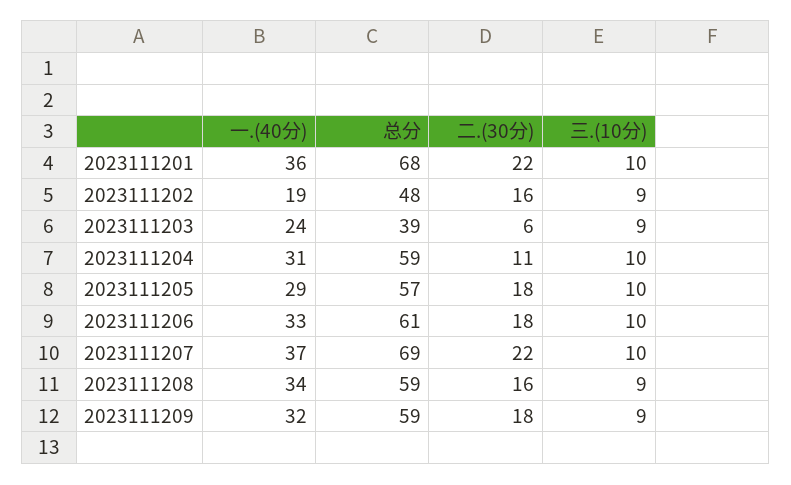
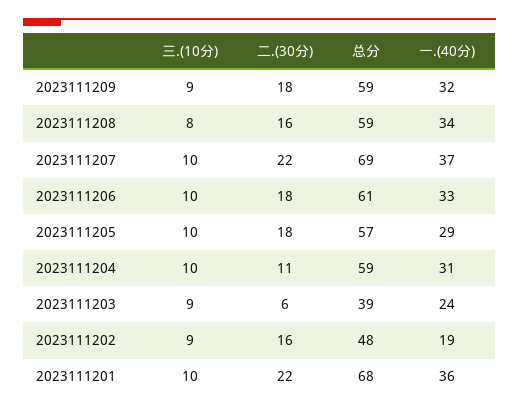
  {
    "一.(40分)": {
      "2023111201": 36,
      "2023111202": 19,
      "2023111203": 24,
      "2023111204": 31,
      "2023111205": 29,
      "2023111206": 33,
      "2023111207": 37,
      "2023111208": 34,
      "2023111209": 32
    },
    "总分": {
      "2023111201": 68,
      "2023111202": 48,
      "2023111203": 39,
      "2023111204": 59,
      "2023111205": 57,
      "2023111206": 61,
      "2023111207": 69,
      "2023111208": 59,
      "2023111209": 59
    },
    "二.(30分)": {
      "2023111201": 22,
      "2023111202": 16,
      "2023111203": 6,
      "2023111204": 11,
      "2023111205": 18,
      "2023111206": 18,
      "2023111207": 22,
      "2023111208": 16,
      "2023111209": 18
    },
    "三.(10分)": {
      "2023111201": 10,
      "2023111202": 9,
      "2023111203": 9,
      "2023111204": 10,
      "2023111205": 10,
      "2023111206": 10,
      "2023111207": 10,
-     "2023111208": 9,
+     "2023111208": 8,
      "2023111209": 9
    }
  }

